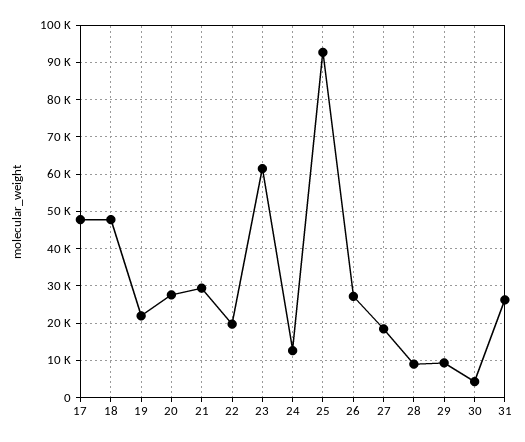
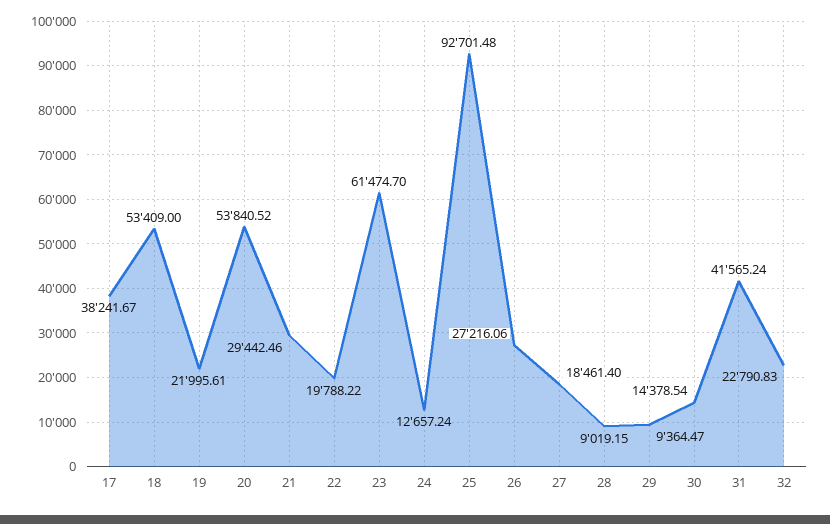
  {
-   "17": 48000,
+   "17": 38241.67,
-   "18": 48000,
+   "18": 53409,
    "19": 21995.61,
-   "20": 28000,
+   "20": 53840.52,
    "21": 29442.46,
    "22": 19788.22,
    "23": 61474.7,
    "24": 12657.24,
    "25": 92701.48,
    "26": 27216.06,
    "27": 18461.4,
    "28": 9019.15,
    "29": 9364.47,
-   "30": 4000,
+   "30": 14378.54,
-   "31": 26000
+   "31": 41565.24,
+   "32": 22790.83
  }

